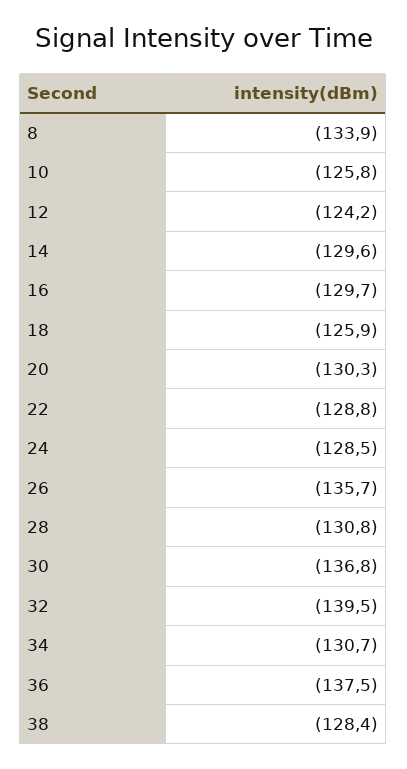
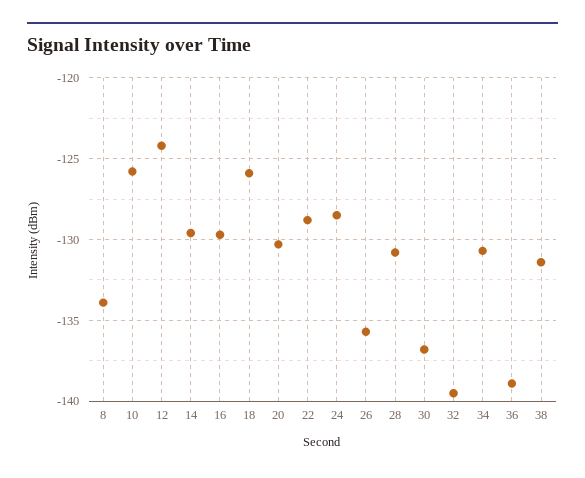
  {
    "8": -133.9,
    "10": -125.8,
    "12": -124.2,
    "14": -129.6,
    "16": -129.7,
    "18": -125.9,
    "20": -130.3,
    "22": -128.8,
    "24": -128.5,
    "26": -135.7,
    "28": -130.8,
    "30": -136.8,
    "32": -139.5,
    "34": -130.7,
-   "36": -137.5,
+   "36": -139,
-   "38": -128.4
+   "38": -131.5
  }

